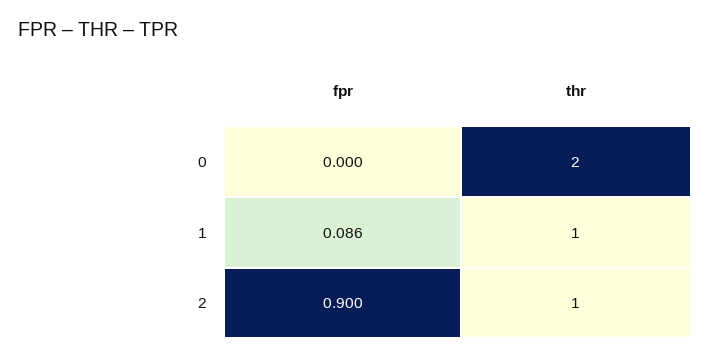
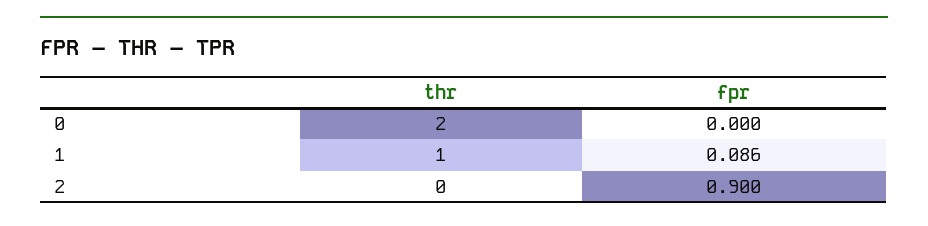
  {
    "fpr": {
      "0": 0,
      "1": 0.086,
      "2": 0.9
    },
    "thr": {
      "0": 2,
      "1": 1,
-     "2": 1
+     "2": 0
    }
  }

